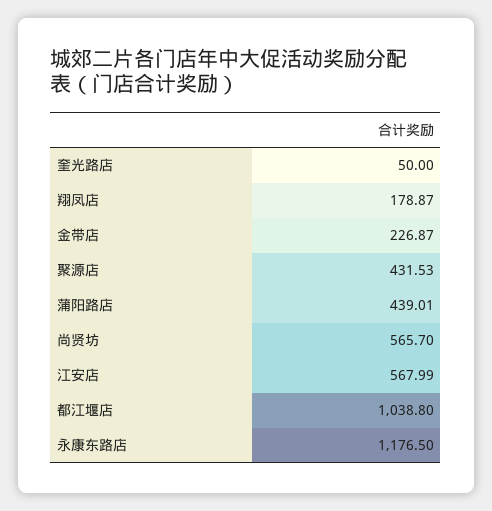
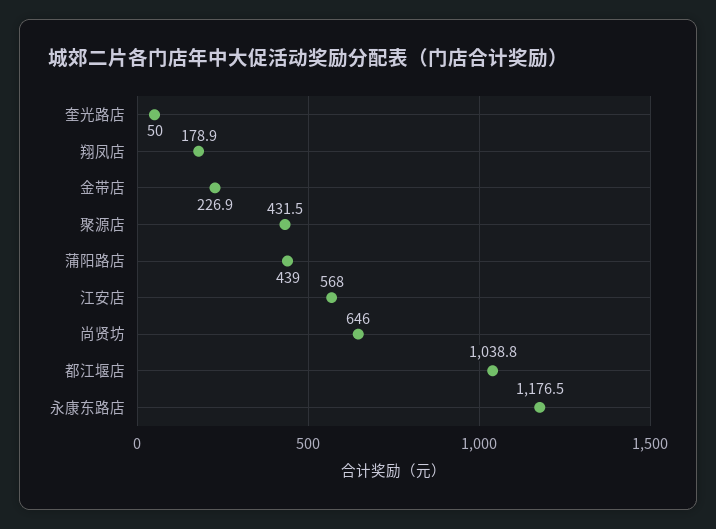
  {
    "奎光路店": 50,
    "翔凤店": 178.87,
    "金带店": 226.87,
    "聚源店": 431.53,
    "蒲阳路店": 439.01,
-   "尚贤坊": 565.7,
+   "尚贤坊": 646,
    "江安店": 567.99,
    "都江堰店": 1038.8,
    "永康东路店": 1176.5
  }

